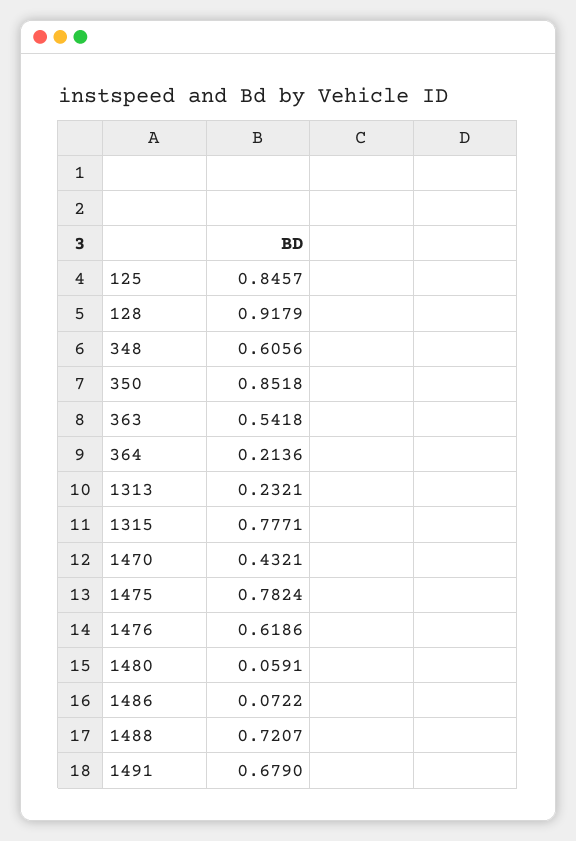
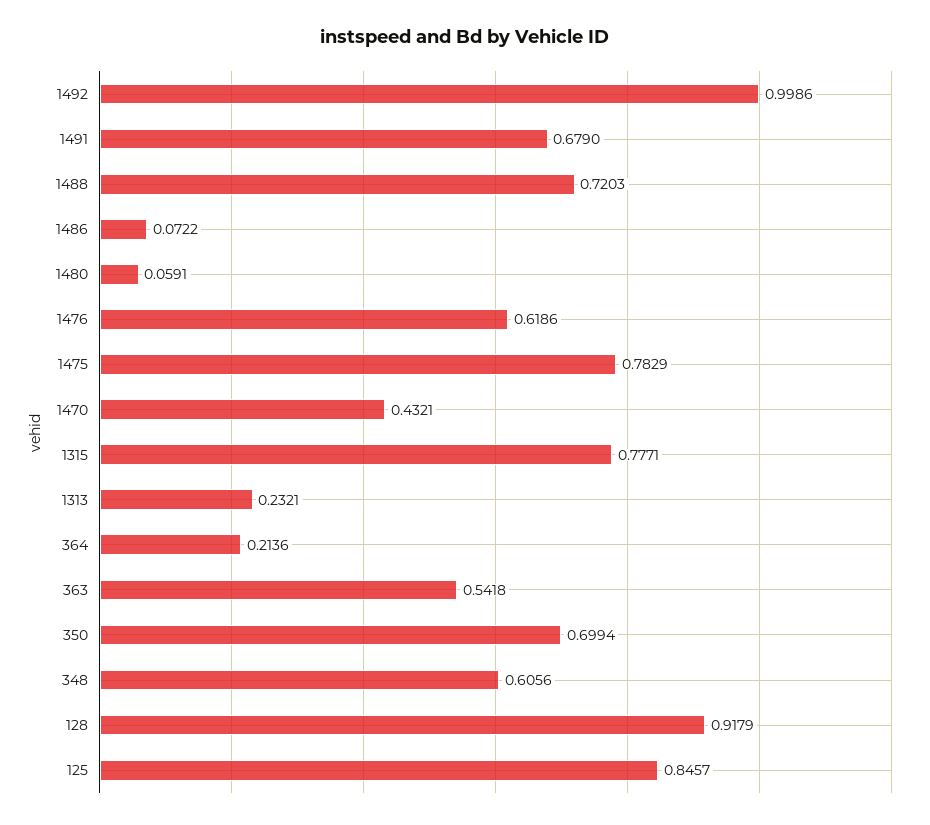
  {
    "125": 0.8457,
    "128": 0.9179,
    "348": 0.6056,
-   "350": 0.8518,
+   "350": 0.6994,
    "363": 0.5418,
    "364": 0.2136,
    "1313": 0.2321,
    "1315": 0.7771,
    "1470": 0.4321,
-   "1475": 0.7824,
+   "1475": 0.7829,
    "1476": 0.6186,
    "1480": 0.0591,
    "1486": 0.0722,
-   "1488": 0.7207,
+   "1488": 0.7203,
-   "1491": 0.679
+   "1491": 0.679,
+   "1492": 0.9986
  }

